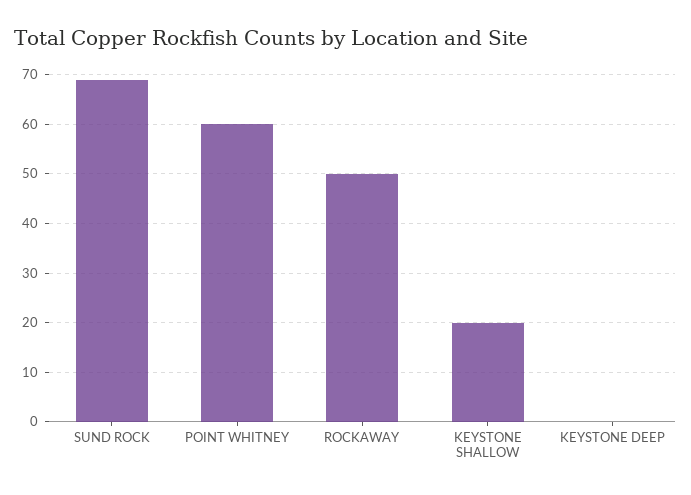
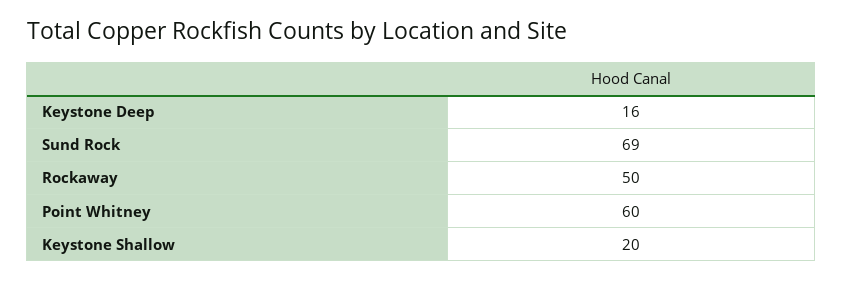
  {
    "SUND ROCK": 69,
    "POINT WHITNEY": 60,
    "ROCKAWAY": 50,
    "KEYSTONE SHALLOW": 20,
-   "KEYSTONE DEEP": 0
+   "KEYSTONE DEEP": 16
  }

